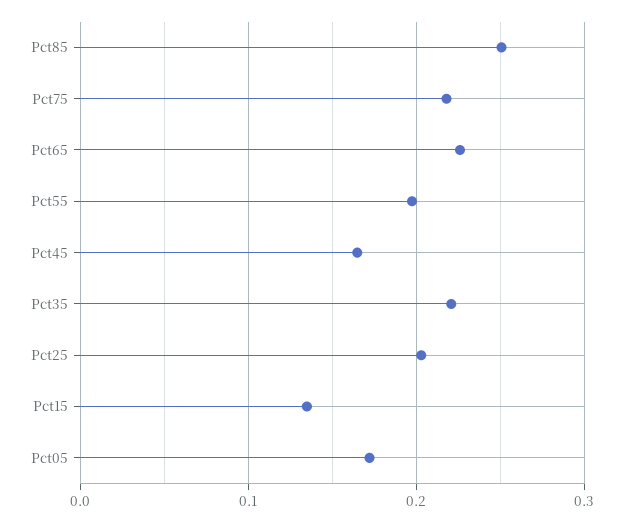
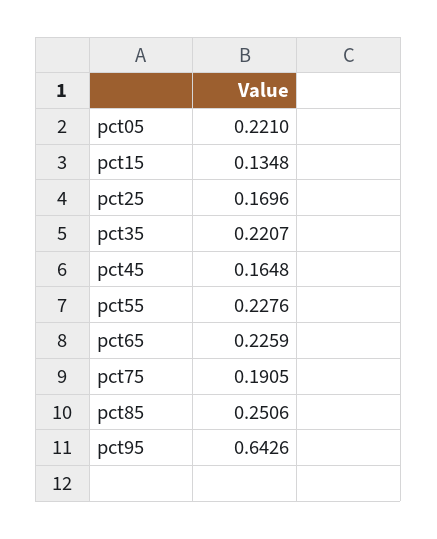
  {
    "Pct85": 0.2506,
-   "Pct75": 0.22,
+   "Pct75": 0.1905,
    "Pct65": 0.2259,
-   "Pct55": 0.2,
+   "Pct55": 0.2276,
    "Pct45": 0.1648,
    "Pct35": 0.2207,
-   "Pct25": 0.2,
+   "Pct25": 0.1696,
    "Pct15": 0.1348,
-   "Pct05": 0.17
+   "Pct05": 0.221,
+   "pct95": 0.6426
  }

